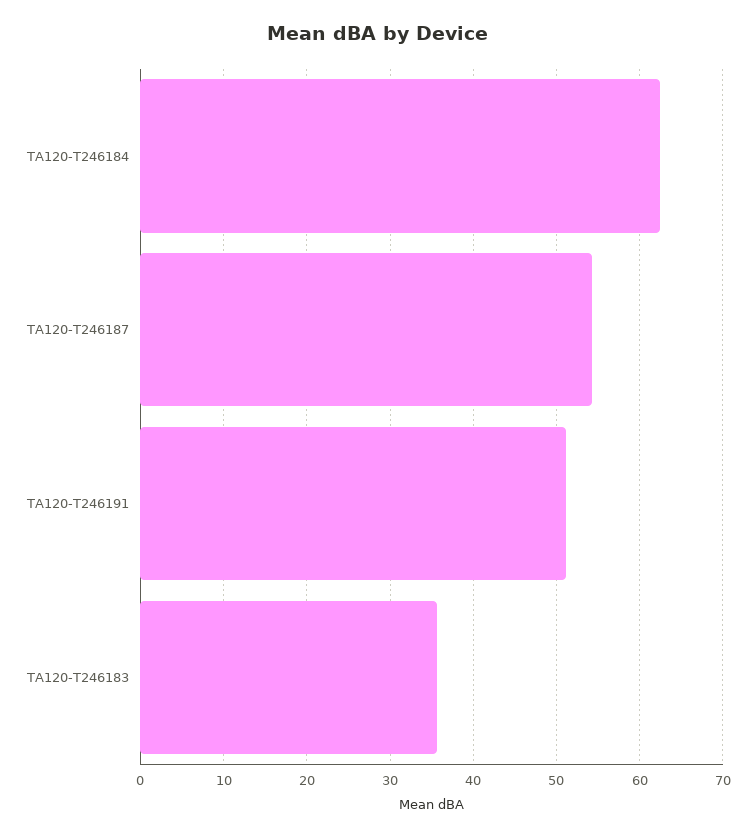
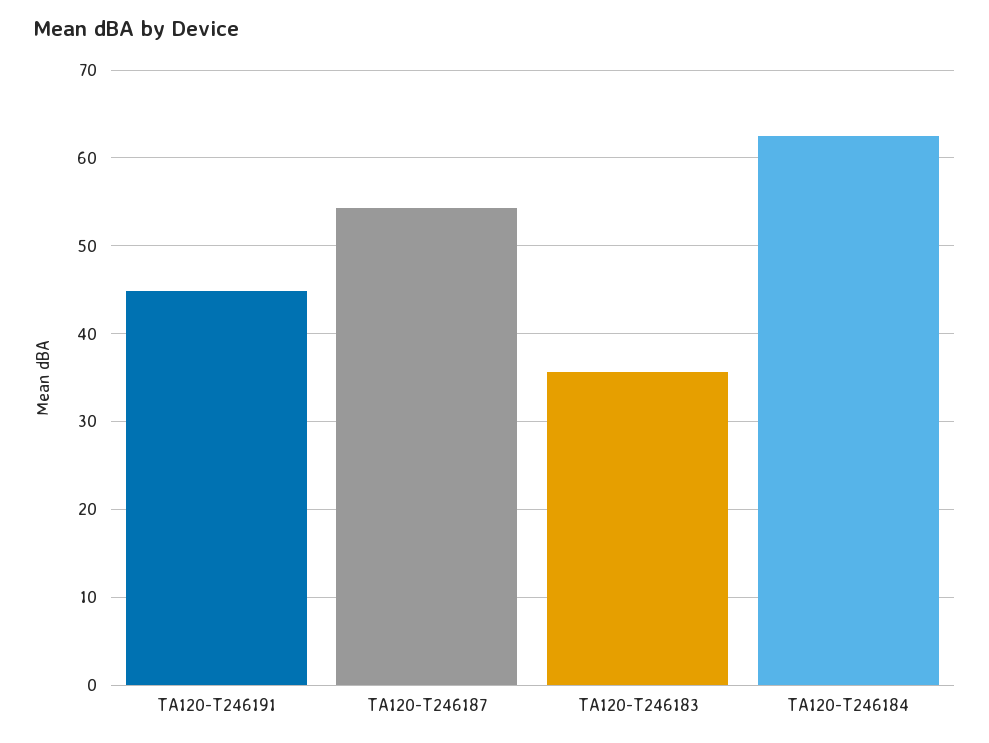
  {
    "TA120-T246184": 63,
    "TA120-T246187": 54,
-   "TA120-T246191": 51,
+   "TA120-T246191": 45,
    "TA120-T246183": 36
  }

